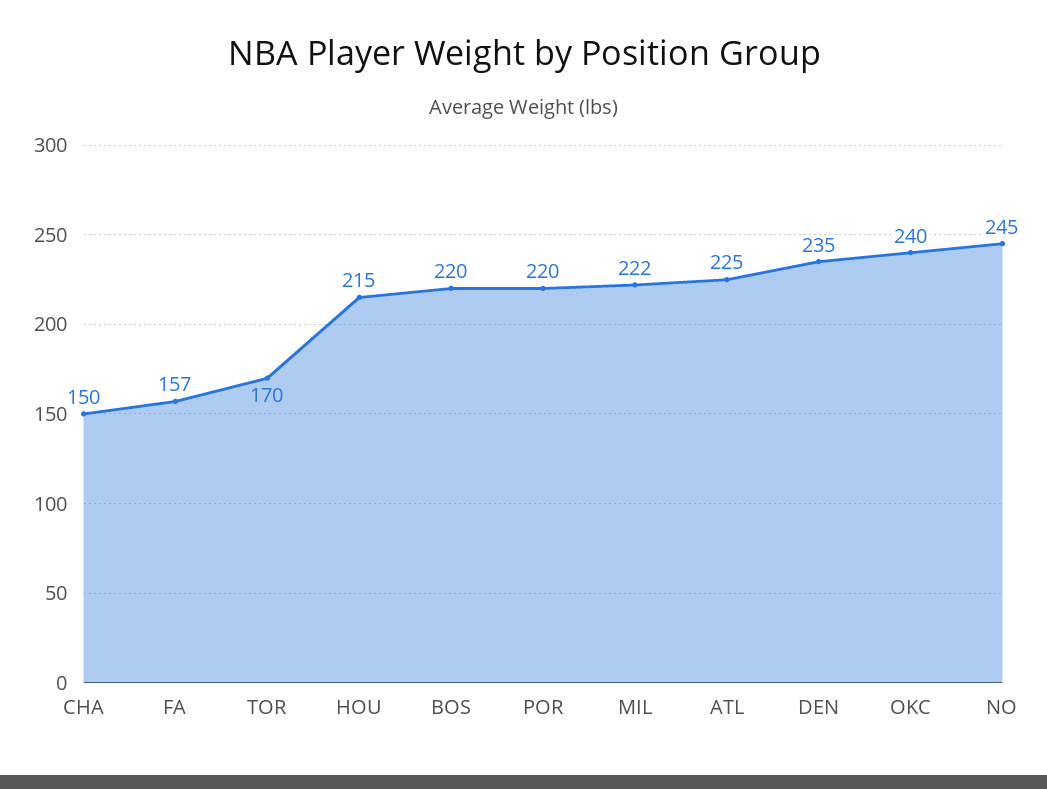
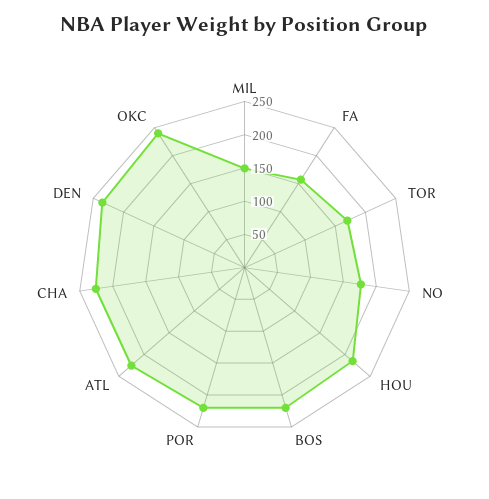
  {
-   "CHA": 150,
+   "CHA": 225,
    "FA": 157,
    "TOR": 170,
    "HOU": 215,
    "BOS": 220,
    "POR": 220,
-   "MIL": 222,
+   "MIL": 150,
    "ATL": 225,
    "DEN": 235,
    "OKC": 240,
-   "NO": 245
+   "NO": 175
  }

